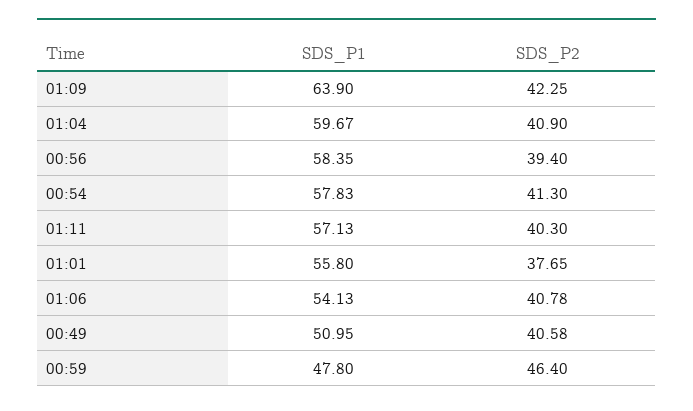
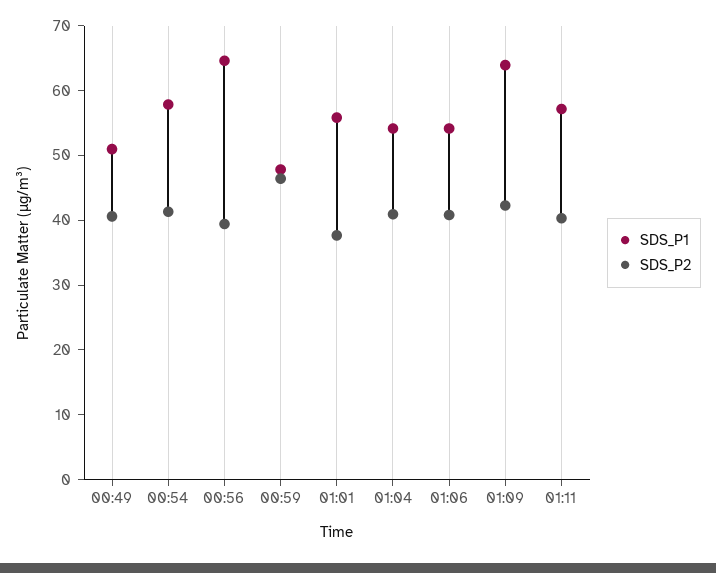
  {
    "SDS_P1": {
      "01:09": 63.9,
-     "01:04": 59.67,
+     "01:04": 54,
-     "00:56": 58.35,
+     "00:56": 64,
      "00:54": 57.83,
      "01:11": 57.13,
      "01:01": 55.8,
      "01:06": 54.13,
      "00:49": 50.95,
      "00:59": 47.8
    },
    "SDS_P2": {
      "01:09": 42.25,
      "01:04": 40.9,
      "00:56": 39.4,
      "00:54": 41.3,
      "01:11": 40.3,
      "01:01": 37.65,
      "01:06": 40.78,
      "00:49": 40.58,
      "00:59": 46.4
    }
  }

